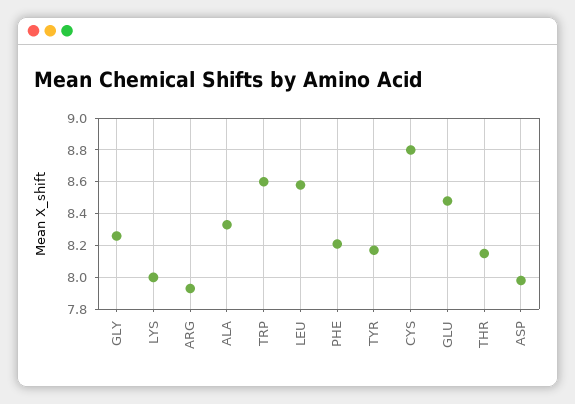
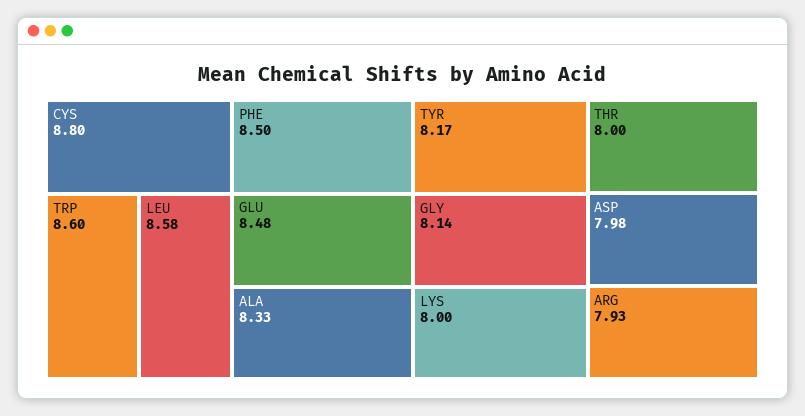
  {
-   "GLY": 8.25,
+   "GLY": 8.14,
    "LYS": 8,
    "ARG": 7.93,
    "ALA": 8.33,
    "TRP": 8.6,
    "LEU": 8.58,
-   "PHE": 8.2,
+   "PHE": 8.5,
    "TYR": 8.17,
    "CYS": 8.8,
    "GLU": 8.48,
-   "THR": 8.15,
+   "THR": 8,
    "ASP": 7.98
  }

